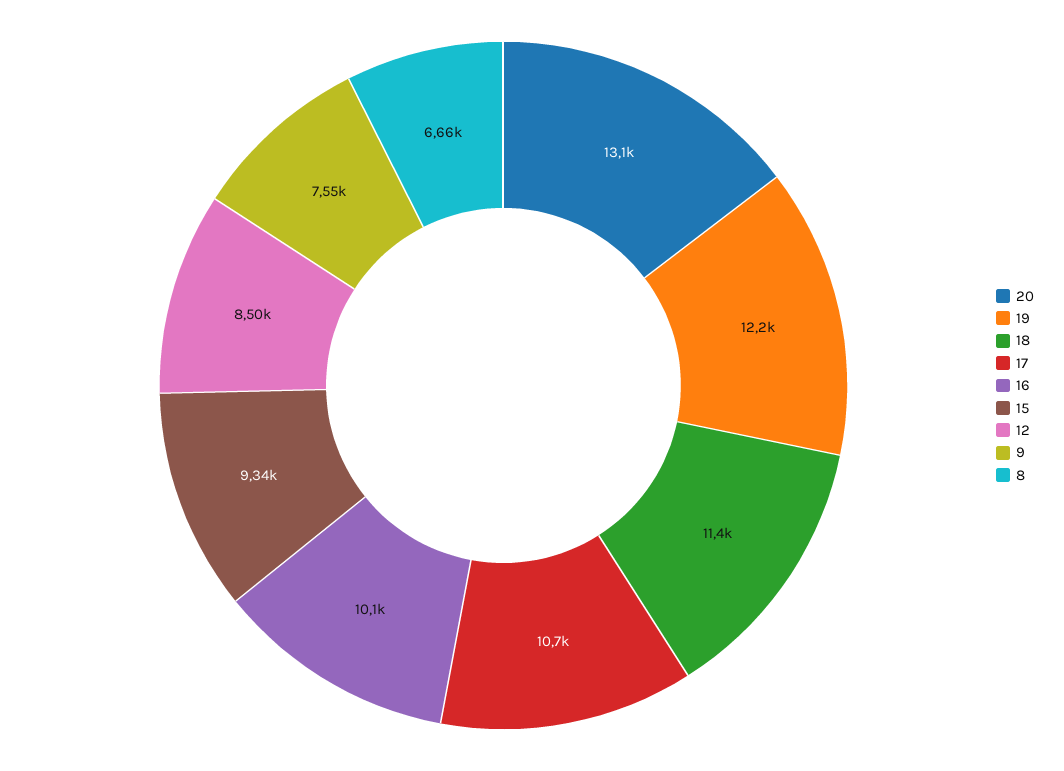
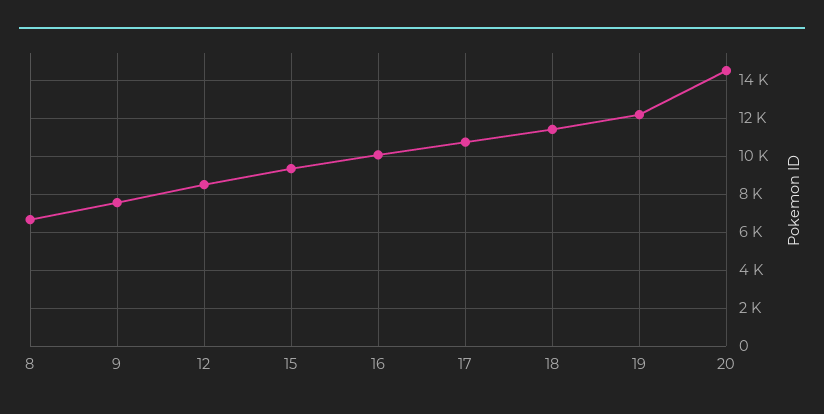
  {
-   "20": 13100,
+   "20": 14500,
    "19": 12200,
    "18": 11400,
    "17": 10700,
    "16": 10100,
    "15": 9340,
    "12": 8500,
    "9": 7550,
    "8": 6660
  }

